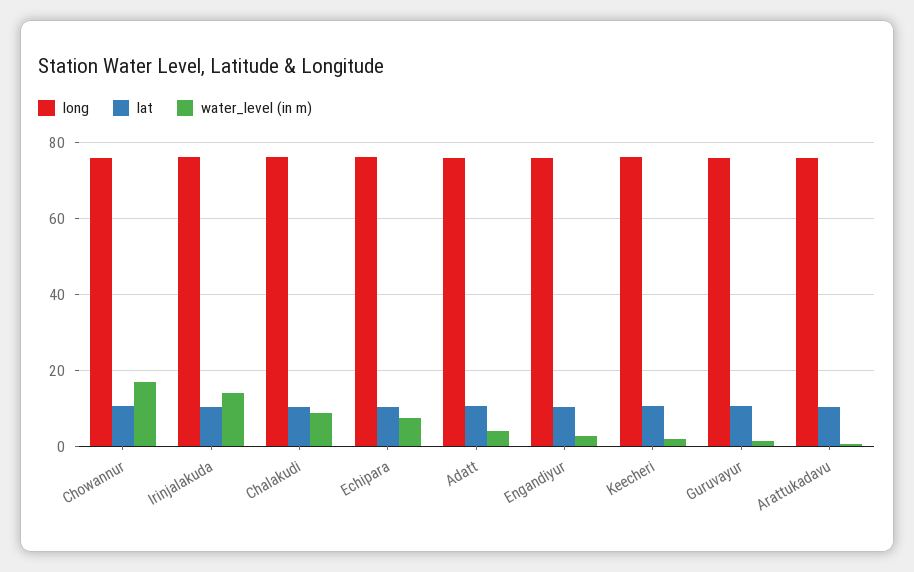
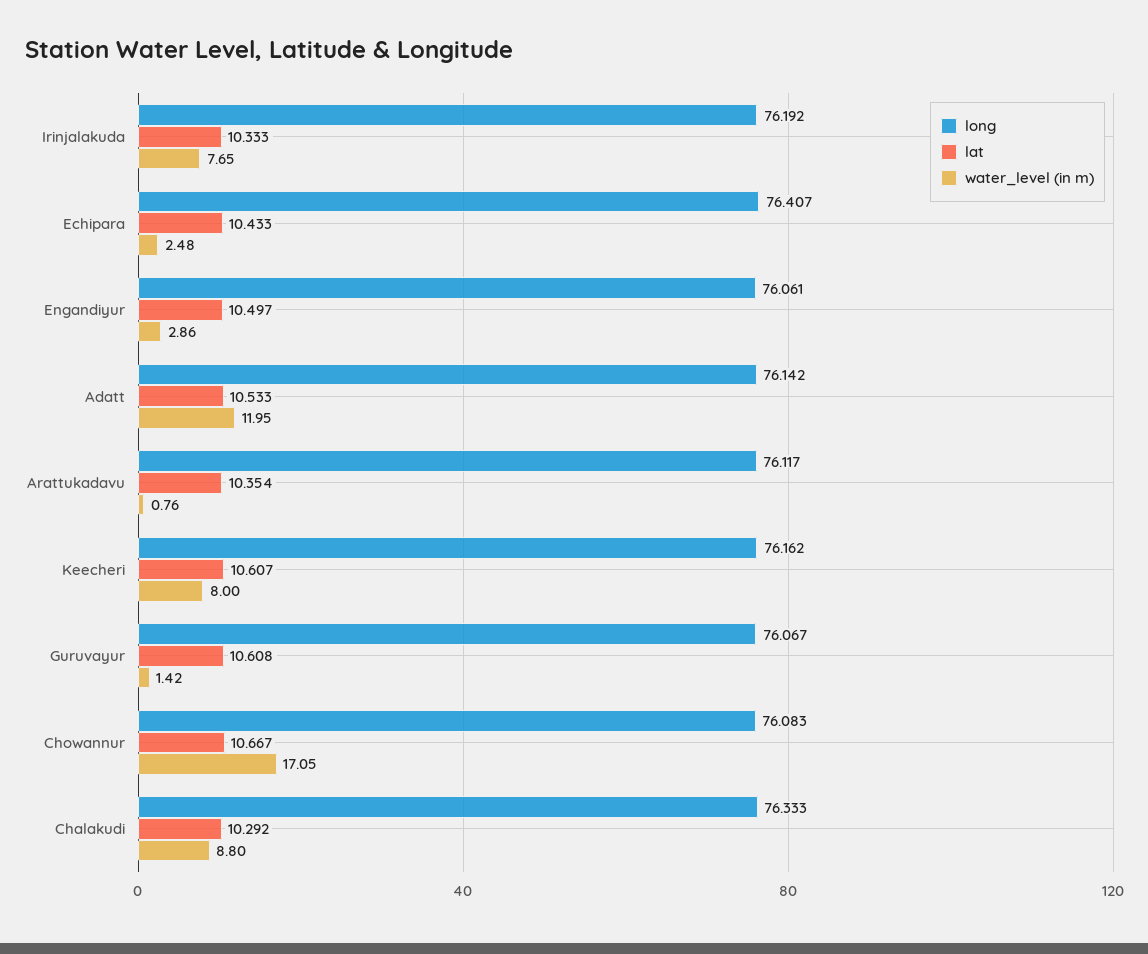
  {
    "long": {
      "Chowannur": 76.083,
      "Irinjalakuda": 76.192,
      "Chalakudi": 76.333,
      "Echipara": 76.407,
      "Adatt": 76.142,
      "Engandiyur": 76.061,
      "Keecheri": 76.162,
      "Guruvayur": 76.067,
      "Arattukadavu": 76.117
    },
    "lat": {
      "Chowannur": 10.667,
      "Irinjalakuda": 10.333,
      "Chalakudi": 10.292,
      "Echipara": 10.433,
      "Adatt": 10.533,
      "Engandiyur": 10.497,
      "Keecheri": 10.607,
      "Guruvayur": 10.608,
      "Arattukadavu": 10.354
    },
    "water_level (in m)": {
      "Chowannur": 17.05,
-     "Irinjalakuda": 14,
+     "Irinjalakuda": 7.65,
      "Chalakudi": 8.8,
-     "Echipara": 8,
+     "Echipara": 2.48,
-     "Adatt": 4,
+     "Adatt": 11.95,
      "Engandiyur": 2.86,
-     "Keecheri": 2,
+     "Keecheri": 8,
      "Guruvayur": 1.42,
      "Arattukadavu": 0.76
    }
  }

